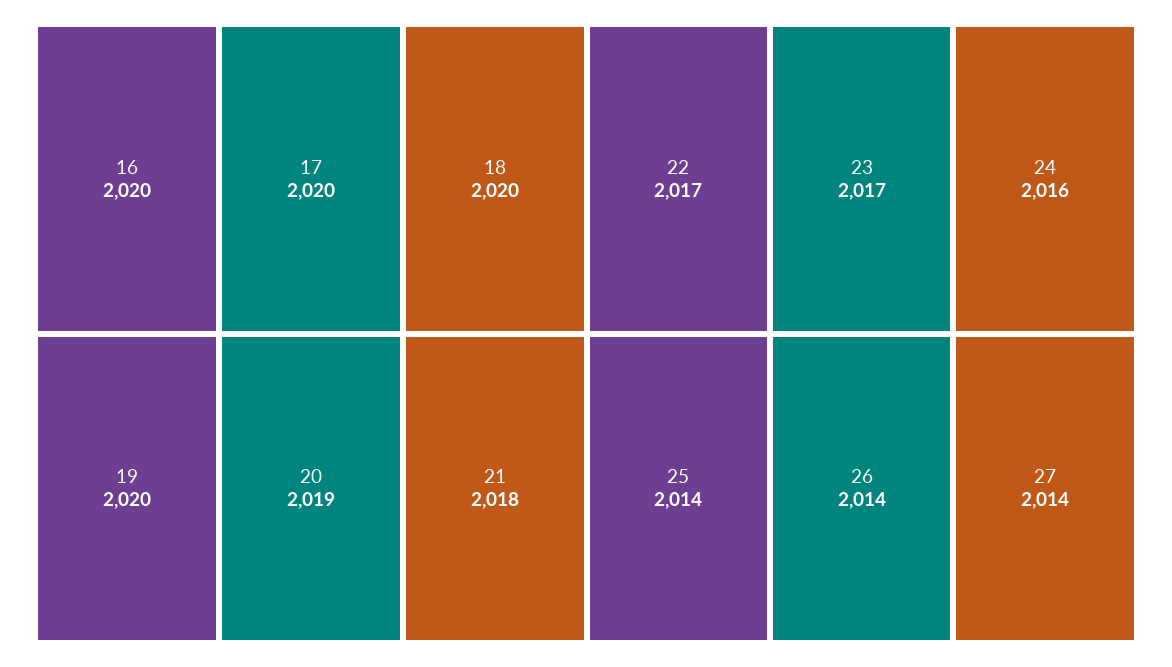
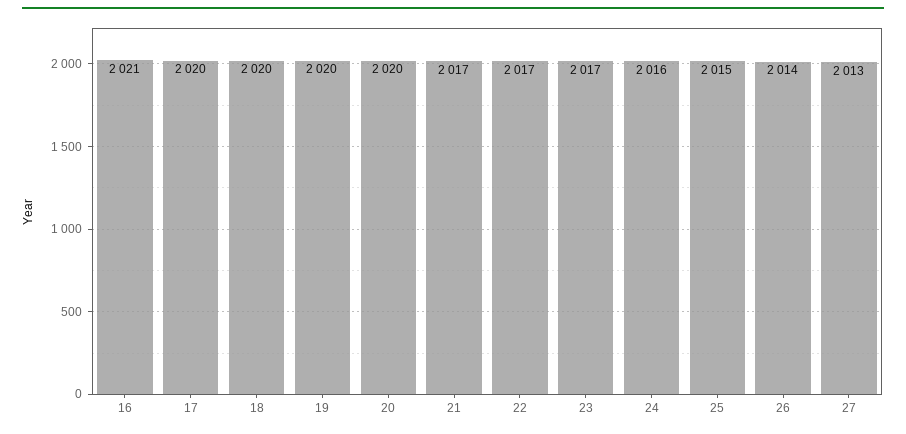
  {
-   "16": 2020,
+   "16": 2021,
    "17": 2020,
    "18": 2020,
    "19": 2020,
-   "20": 2019,
+   "20": 2020,
-   "21": 2018,
+   "21": 2017,
    "22": 2017,
    "23": 2017,
    "24": 2016,
-   "25": 2014,
+   "25": 2015,
    "26": 2014,
-   "27": 2014
+   "27": 2013
  }

